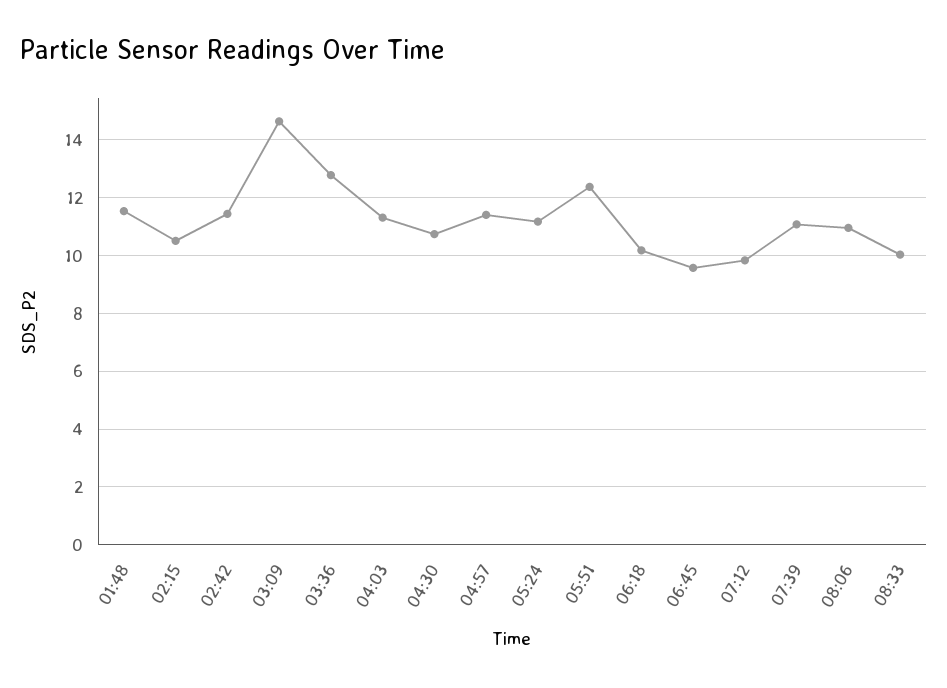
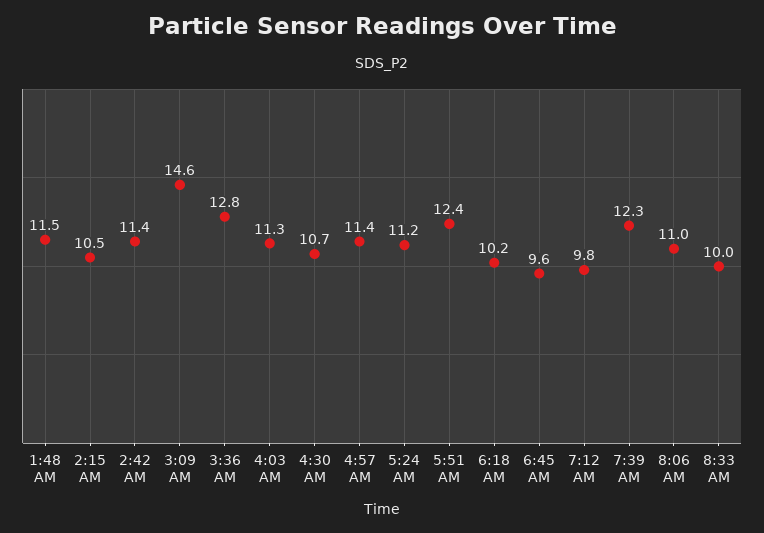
  {
    "01:48": 11.5,
    "02:15": 10.5,
    "02:42": 11.4,
    "03:09": 14.6,
    "03:36": 12.8,
    "04:03": 11.3,
    "04:30": 10.7,
    "04:57": 11.4,
    "05:24": 11.2,
    "05:51": 12.4,
    "06:18": 10.2,
    "06:45": 9.6,
    "07:12": 9.8,
-   "07:39": 11,
+   "07:39": 12.3,
    "08:06": 11,
    "08:33": 10
  }

